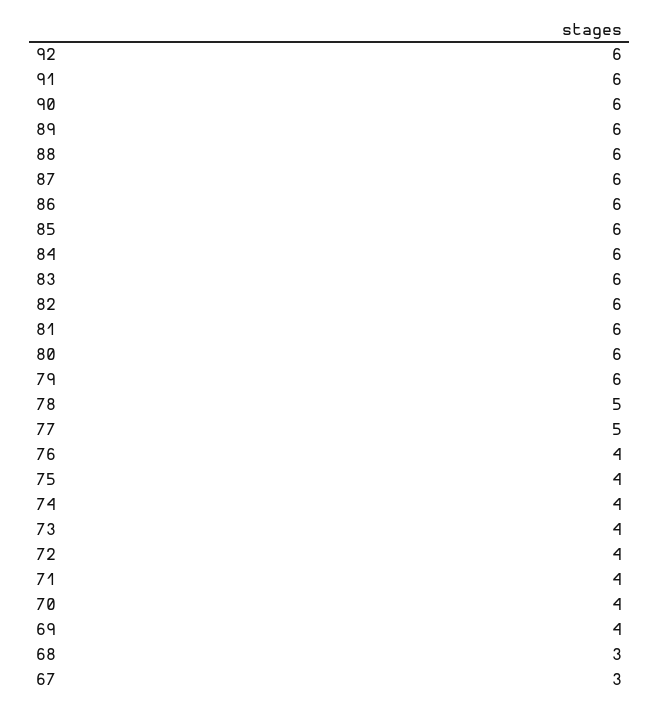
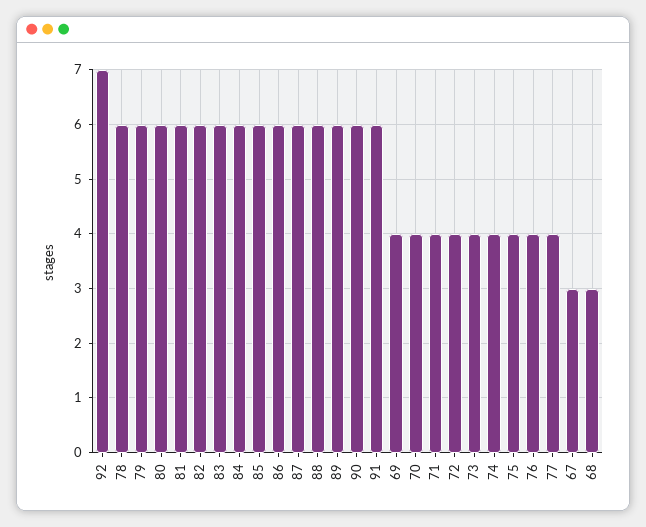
  {
-   "92": 6,
+   "92": 7,
    "91": 6,
    "90": 6,
    "89": 6,
    "88": 6,
    "87": 6,
    "86": 6,
    "85": 6,
    "84": 6,
    "83": 6,
    "82": 6,
    "81": 6,
    "80": 6,
    "79": 6,
-   "78": 5,
+   "78": 6,
-   "77": 5,
+   "77": 4,
    "76": 4,
    "75": 4,
    "74": 4,
    "73": 4,
    "72": 4,
    "71": 4,
    "70": 4,
    "69": 4,
    "68": 3,
    "67": 3
  }

